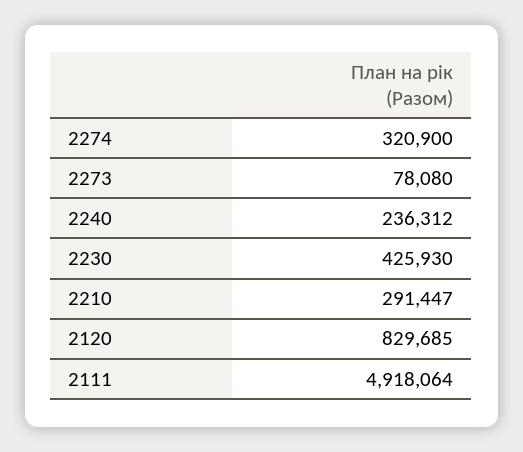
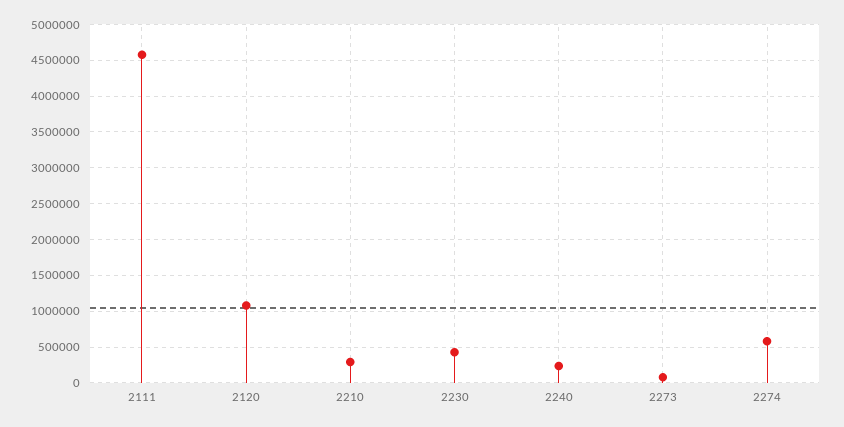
  {
-   "2274": 320900,
+   "2274": 600000,
    "2273": 78080,
    "2240": 236312,
    "2230": 425930,
    "2210": 291447,
-   "2120": 829685,
+   "2120": 1100000,
-   "2111": 4918064
+   "2111": 4600000
  }

